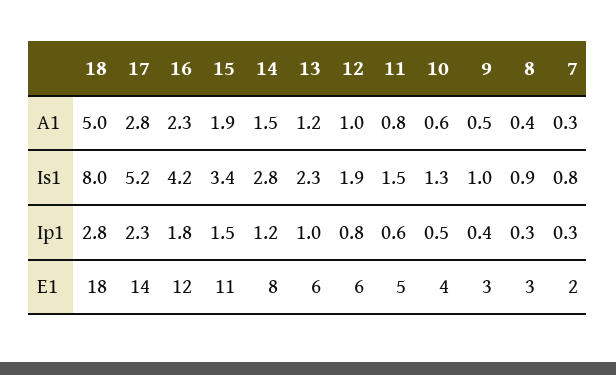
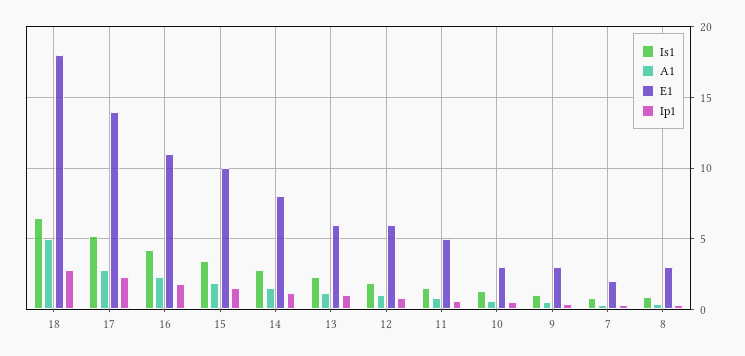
  {
    "A1": {
      "18": 5,
      "17": 2.8,
      "16": 2.3,
      "15": 1.9,
      "14": 1.5,
      "13": 1.2,
      "12": 1,
      "11": 0.8,
      "10": 0.6,
      "9": 0.5,
      "8": 0.4,
      "7": 0.3
    },
    "Is1": {
-     "18": 8,
+     "18": 6.5,
      "17": 5.2,
      "16": 4.2,
      "15": 3.4,
      "14": 2.8,
      "13": 2.3,
      "12": 1.9,
      "11": 1.5,
      "10": 1.3,
      "9": 1,
      "8": 0.9,
      "7": 0.8
    },
    "Ip1": {
      "18": 2.8,
      "17": 2.3,
      "16": 1.8,
      "15": 1.5,
      "14": 1.2,
      "13": 1,
      "12": 0.8,
      "11": 0.6,
      "10": 0.5,
      "9": 0.4,
      "8": 0.3,
      "7": 0.3
    },
    "E1": {
      "18": 18,
      "17": 14,
-     "16": 12,
+     "16": 11,
-     "15": 11,
+     "15": 10,
      "14": 8,
      "13": 6,
      "12": 6,
      "11": 5,
-     "10": 4,
+     "10": 3,
      "9": 3,
      "8": 3,
      "7": 2
    }
  }

